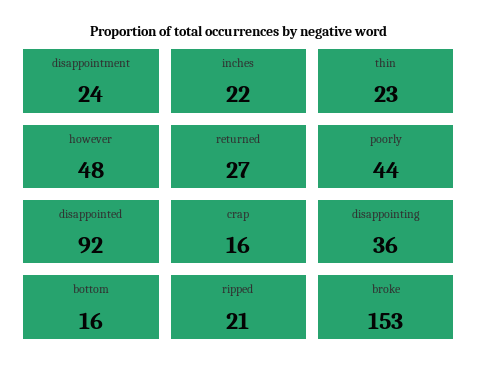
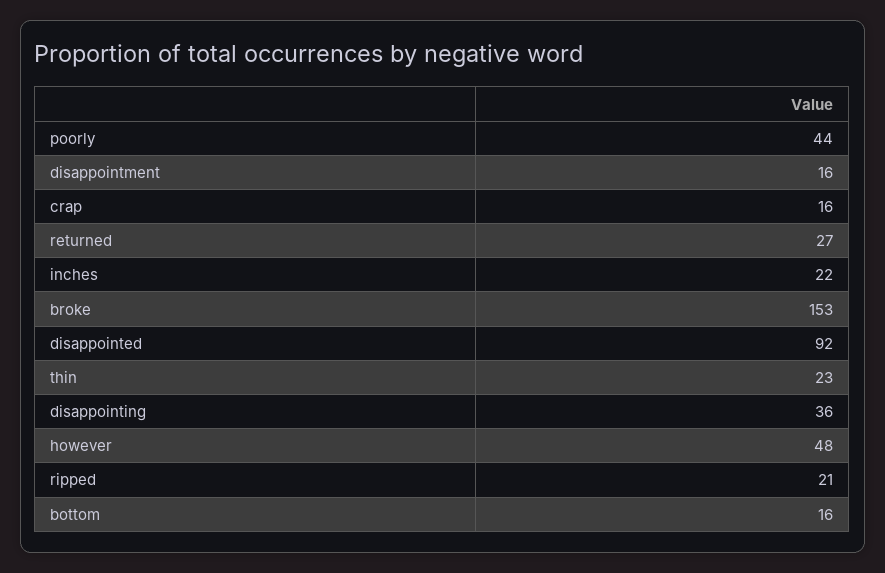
  {
-   "disappointment": 24,
+   "disappointment": 16,
    "inches": 22,
    "thin": 23,
    "however": 48,
    "returned": 27,
    "poorly": 44,
    "disappointed": 92,
    "crap": 16,
    "disappointing": 36,
    "bottom": 16,
    "ripped": 21,
    "broke": 153
  }

